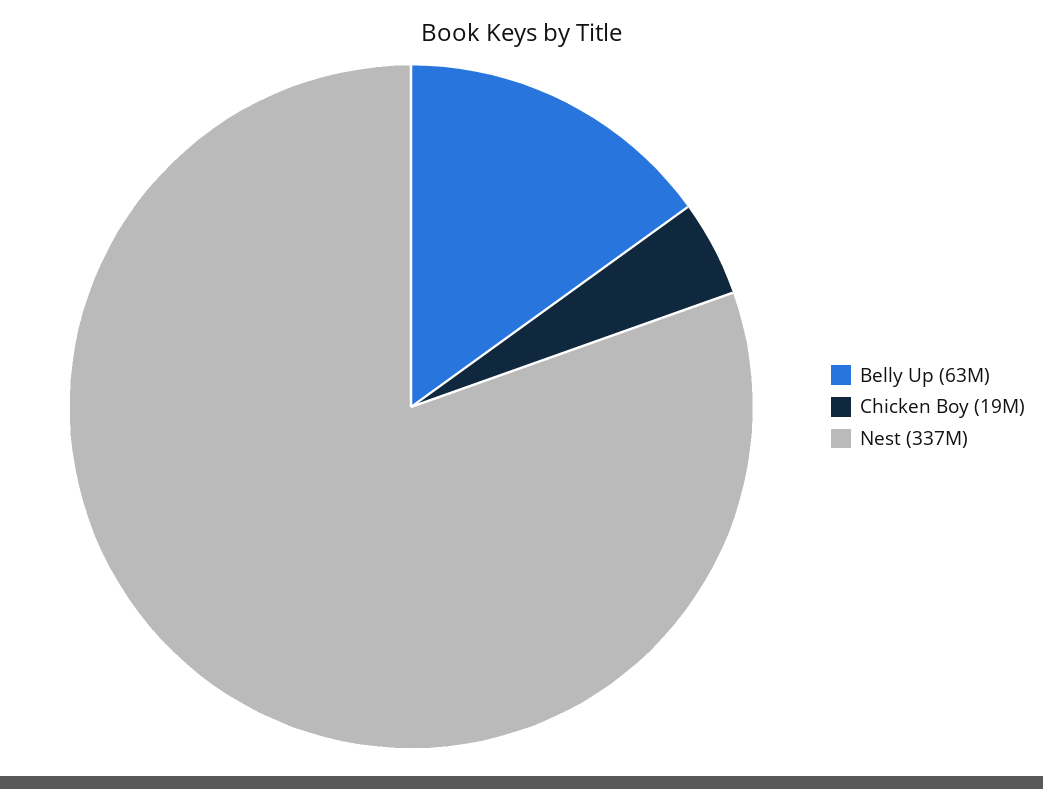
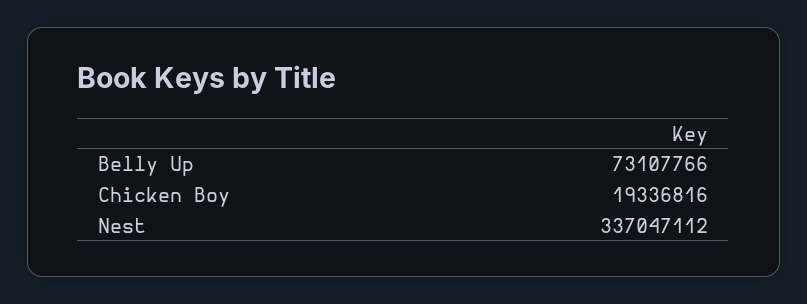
  {
-   "Belly Up": 63000000,
+   "Belly Up": 73107766,
    "Chicken Boy": 19336816,
    "Nest": 337047112
  }

